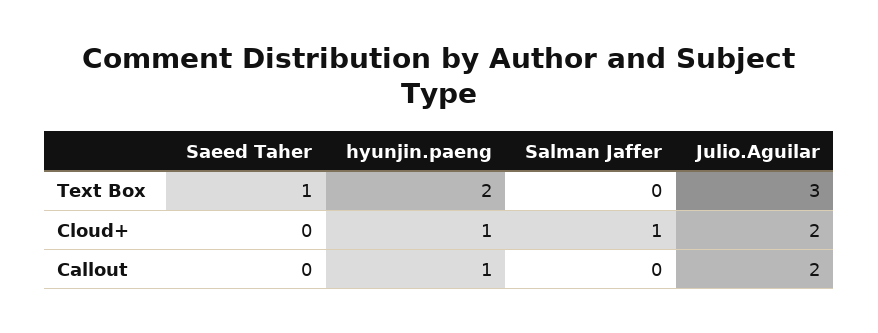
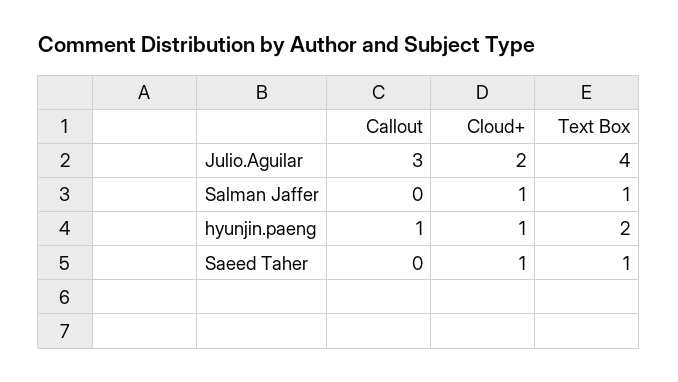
  {
    "Saeed Taher": {
      "Text Box": 1,
-     "Cloud+": 0,
+     "Cloud+": 1,
      "Callout": 0
    },
    "hyunjin.paeng": {
      "Text Box": 2,
      "Cloud+": 1,
      "Callout": 1
    },
    "Salman Jaffer": {
-     "Text Box": 0,
+     "Text Box": 1,
      "Cloud+": 1,
      "Callout": 0
    },
    "Julio.Aguilar": {
-     "Text Box": 3,
+     "Text Box": 4,
      "Cloud+": 2,
-     "Callout": 2
+     "Callout": 3
    }
  }

